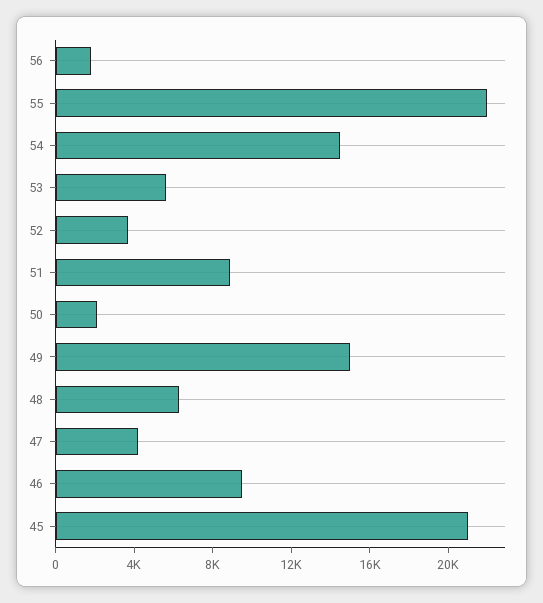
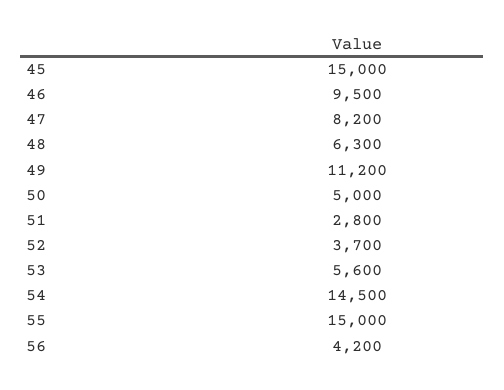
  {
-   "56": 2000,
+   "56": 4200,
-   "55": 22000,
+   "55": 15000,
    "54": 14500,
    "53": 5600,
    "52": 3700,
-   "51": 9000,
+   "51": 2800,
-   "50": 2000,
+   "50": 5000,
-   "49": 15000,
+   "49": 11200,
    "48": 6300,
-   "47": 4000,
+   "47": 8200,
    "46": 9500,
-   "45": 21000
+   "45": 15000
  }

